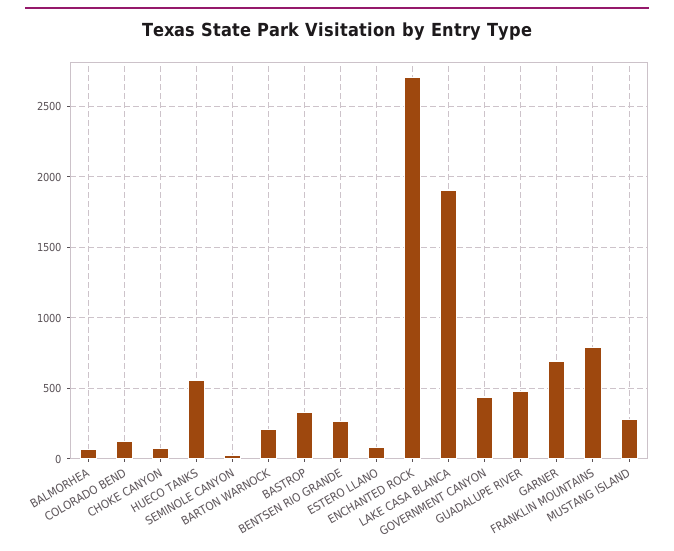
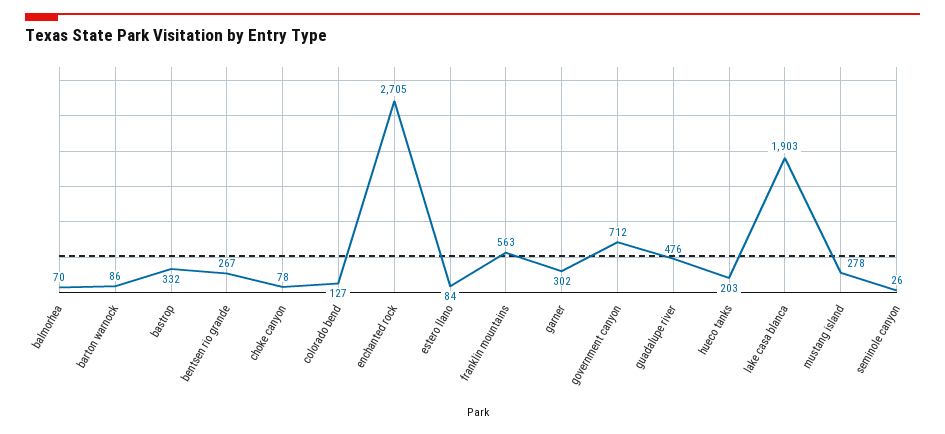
  {
    "BALMORHEA": 70,
    "COLORADO BEND": 127,
    "CHOKE CANYON": 78,
-   "HUECO TANKS": 550,
+   "HUECO TANKS": 203,
    "SEMINOLE CANYON": 26,
-   "BARTON WARNOCK": 200,
+   "BARTON WARNOCK": 86,
    "BASTROP": 332,
    "BENTSEN RIO GRANDE": 267,
    "ESTERO LLANO": 84,
    "ENCHANTED ROCK": 2705,
    "LAKE CASA BLANCA": 1903,
-   "GOVERNMENT CANYON": 450,
+   "GOVERNMENT CANYON": 712,
    "GUADALUPE RIVER": 476,
-   "GARNER": 700,
+   "GARNER": 302,
-   "FRANKLIN MOUNTAINS": 800,
+   "FRANKLIN MOUNTAINS": 563,
    "MUSTANG ISLAND": 278
  }

